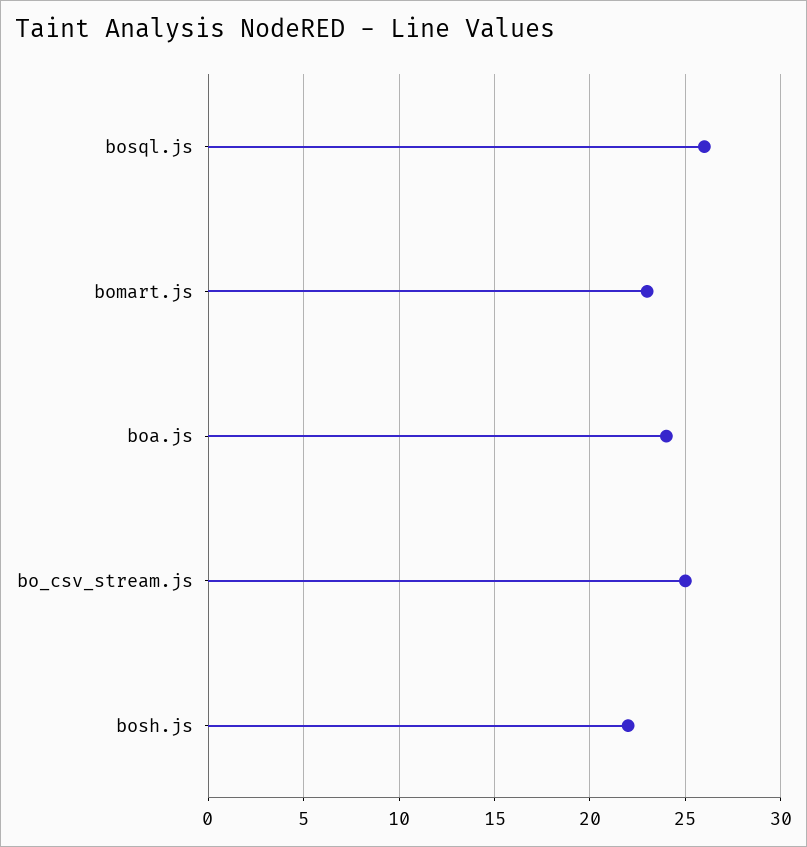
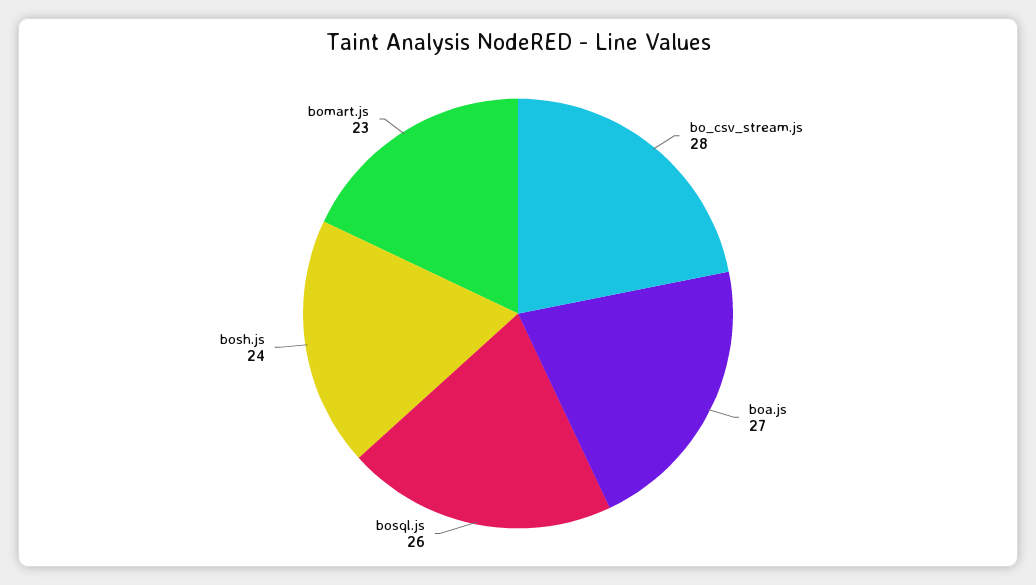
  {
    "bosql.js": 26,
    "bomart.js": 23,
-   "boa.js": 24,
+   "boa.js": 27,
-   "bo_csv_stream.js": 25,
+   "bo_csv_stream.js": 28,
-   "bosh.js": 22
+   "bosh.js": 24
  }

